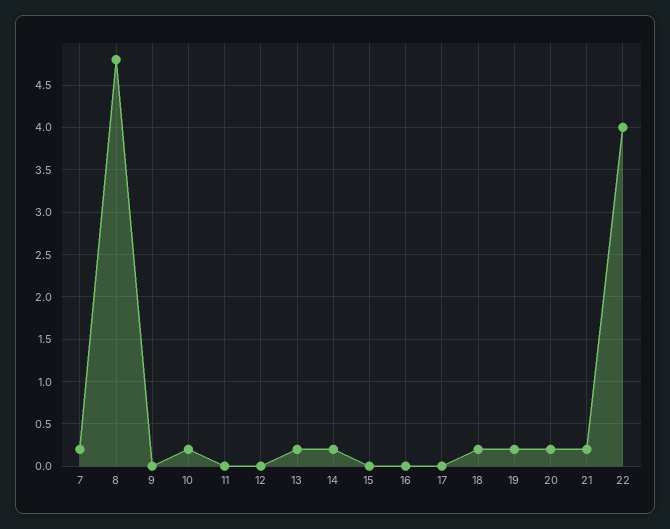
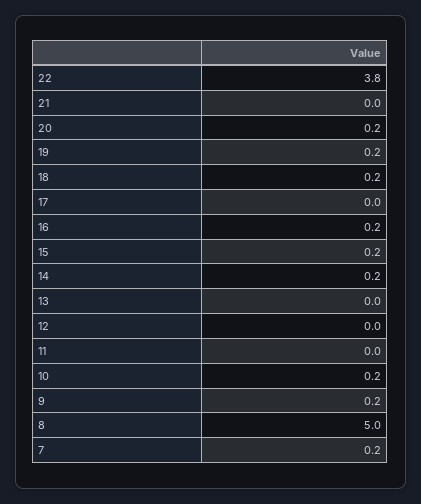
  {
    "7": 0.2,
-   "8": 4.8,
+   "8": 5,
-   "9": 0,
+   "9": 0.2,
    "10": 0.2,
    "11": 0,
    "12": 0,
-   "13": 0.2,
+   "13": 0,
    "14": 0.2,
-   "15": 0,
+   "15": 0.2,
-   "16": 0,
+   "16": 0.2,
    "17": 0,
    "18": 0.2,
    "19": 0.2,
    "20": 0.2,
-   "21": 0.2,
+   "21": 0,
-   "22": 4
+   "22": 3.8
  }

